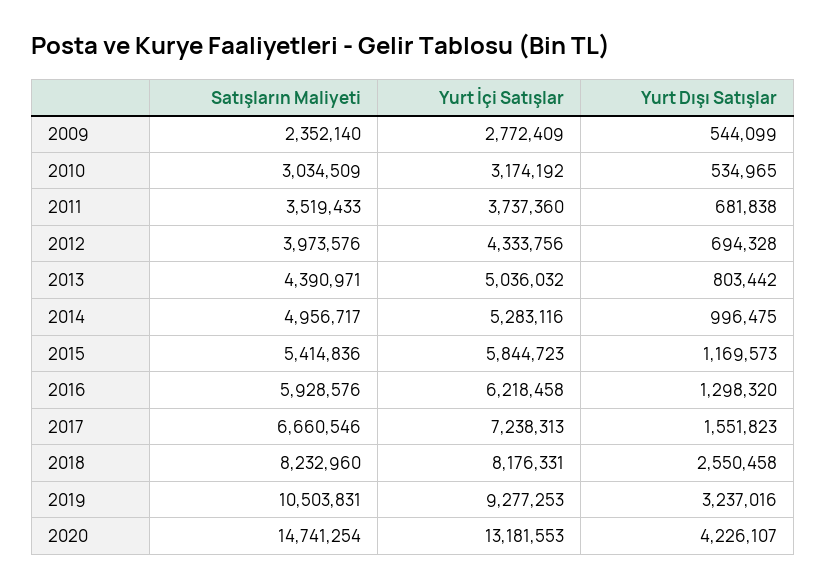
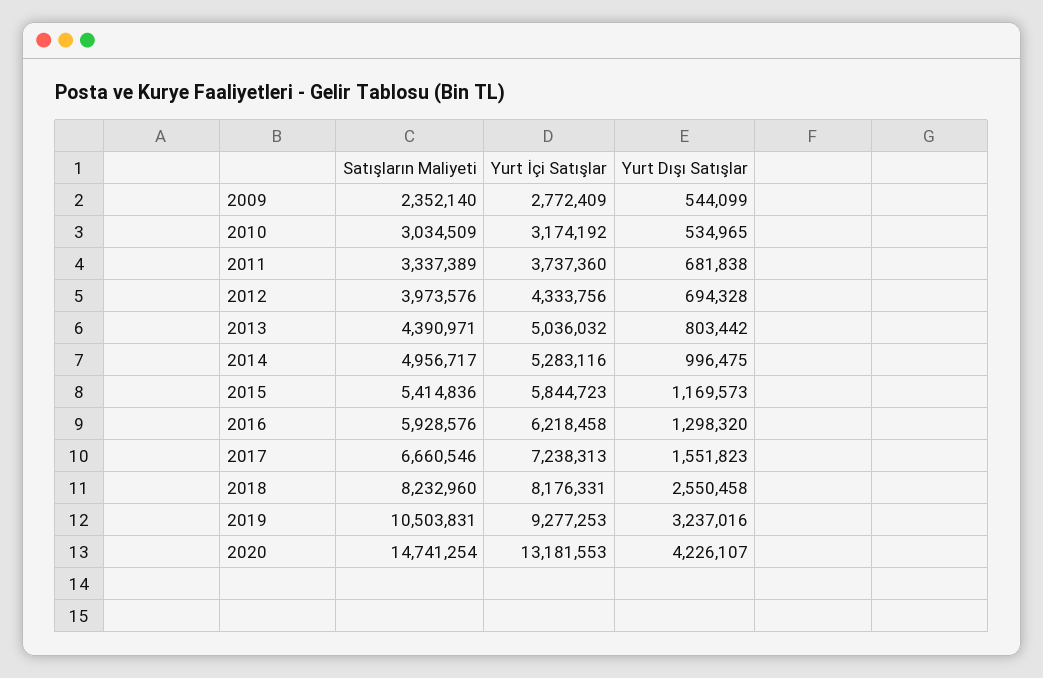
  {
    "Satışların Maliyeti": {
      "2009": 2352140,
      "2010": 3034509,
-     "2011": 3519433,
+     "2011": 3337389,
      "2012": 3973576,
      "2013": 4390971,
      "2014": 4956717,
      "2015": 5414836,
      "2016": 5928576,
      "2017": 6660546,
      "2018": 8232960,
      "2019": 10503831,
      "2020": 14741254
    },
    "Yurt İçi Satışlar": {
      "2009": 2772409,
      "2010": 3174192,
      "2011": 3737360,
      "2012": 4333756,
      "2013": 5036032,
      "2014": 5283116,
      "2015": 5844723,
      "2016": 6218458,
      "2017": 7238313,
      "2018": 8176331,
      "2019": 9277253,
      "2020": 13181553
    },
    "Yurt Dışı Satışlar": {
      "2009": 544099,
      "2010": 534965,
      "2011": 681838,
      "2012": 694328,
      "2013": 803442,
      "2014": 996475,
      "2015": 1169573,
      "2016": 1298320,
      "2017": 1551823,
      "2018": 2550458,
      "2019": 3237016,
      "2020": 4226107
    }
  }

